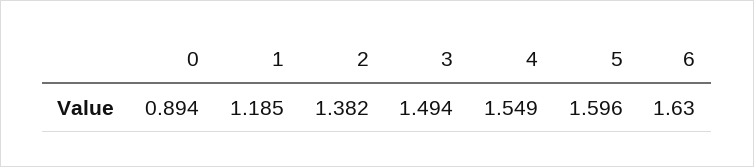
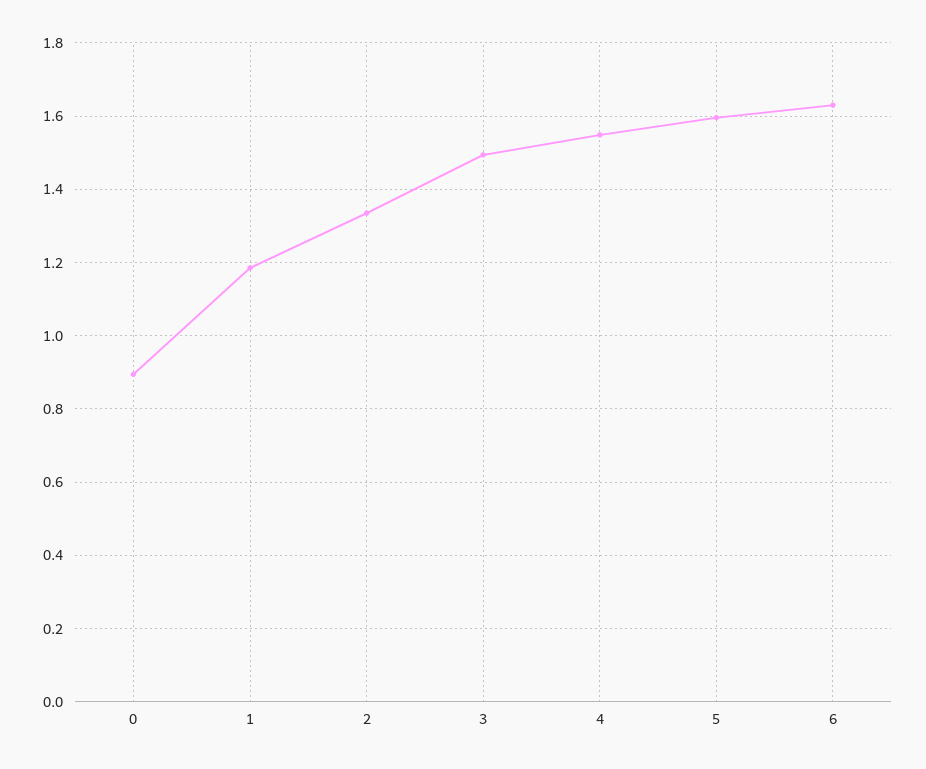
  {
    "0": 0.894,
    "1": 1.185,
-   "2": 1.382,
+   "2": 1.34,
    "3": 1.494,
    "4": 1.549,
    "5": 1.596,
    "6": 1.63
  }

